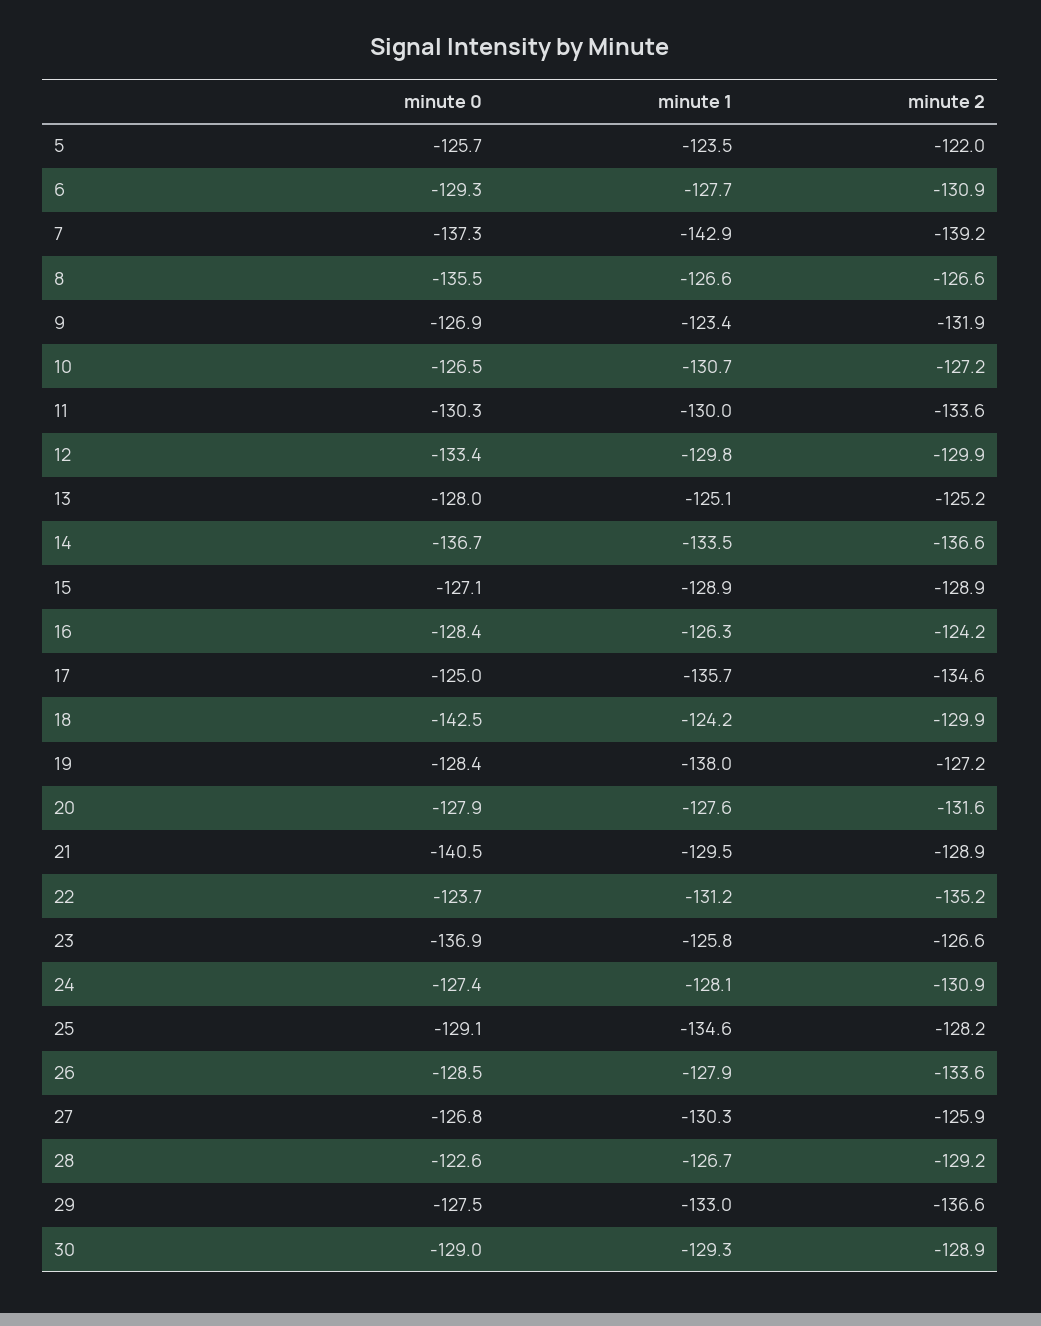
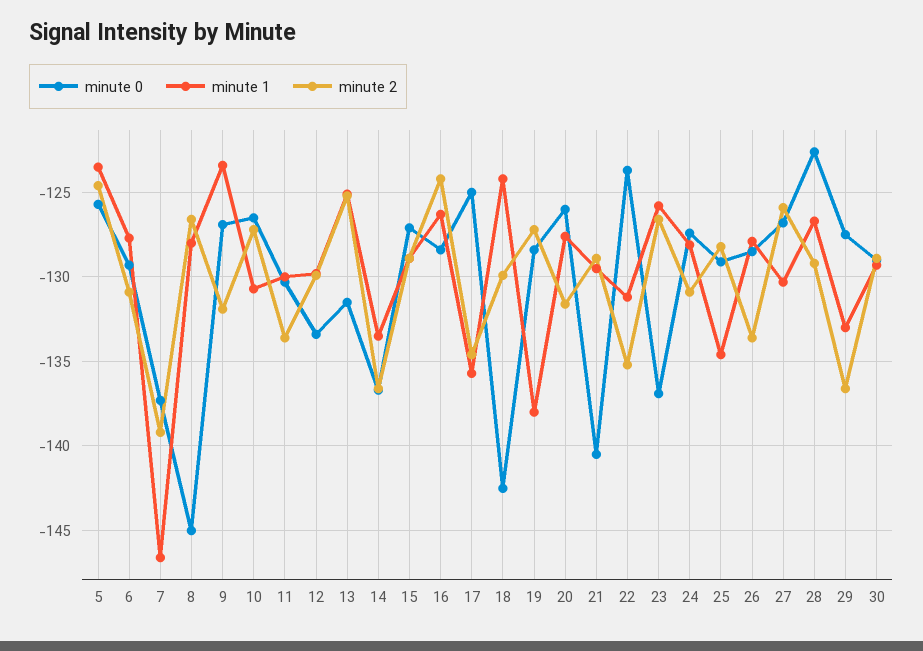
  {
    "minute 0": {
      "5": -125.7,
      "6": -129.3,
      "7": -137.3,
-     "8": -135.5,
+     "8": -145,
      "9": -126.9,
      "10": -126.5,
      "11": -130.3,
      "12": -133.4,
-     "13": -128,
+     "13": -131.5,
      "14": -136.7,
      "15": -127.1,
      "16": -128.4,
      "17": -125,
      "18": -142.5,
      "19": -128.4,
-     "20": -127.9,
+     "20": -126,
      "21": -140.5,
      "22": -123.7,
      "23": -136.9,
      "24": -127.4,
      "25": -129.1,
      "26": -128.5,
      "27": -126.8,
      "28": -122.6,
      "29": -127.5,
      "30": -129
    },
    "minute 1": {
      "5": -123.5,
      "6": -127.7,
-     "7": -142.9,
+     "7": -146.5,
-     "8": -126.6,
+     "8": -128,
      "9": -123.4,
      "10": -130.7,
      "11": -130,
      "12": -129.8,
      "13": -125.1,
      "14": -133.5,
      "15": -128.9,
      "16": -126.3,
      "17": -135.7,
      "18": -124.2,
      "19": -138,
      "20": -127.6,
      "21": -129.5,
      "22": -131.2,
      "23": -125.8,
      "24": -128.1,
      "25": -134.6,
      "26": -127.9,
      "27": -130.3,
      "28": -126.7,
      "29": -133,
      "30": -129.3
    },
    "minute 2": {
-     "5": -122,
+     "5": -124.5,
      "6": -130.9,
      "7": -139.2,
      "8": -126.6,
      "9": -131.9,
      "10": -127.2,
      "11": -133.6,
      "12": -129.9,
      "13": -125.2,
      "14": -136.6,
      "15": -128.9,
      "16": -124.2,
      "17": -134.6,
      "18": -129.9,
      "19": -127.2,
      "20": -131.6,
      "21": -128.9,
      "22": -135.2,
      "23": -126.6,
      "24": -130.9,
      "25": -128.2,
      "26": -133.6,
      "27": -125.9,
      "28": -129.2,
      "29": -136.6,
      "30": -128.9
    }
  }

